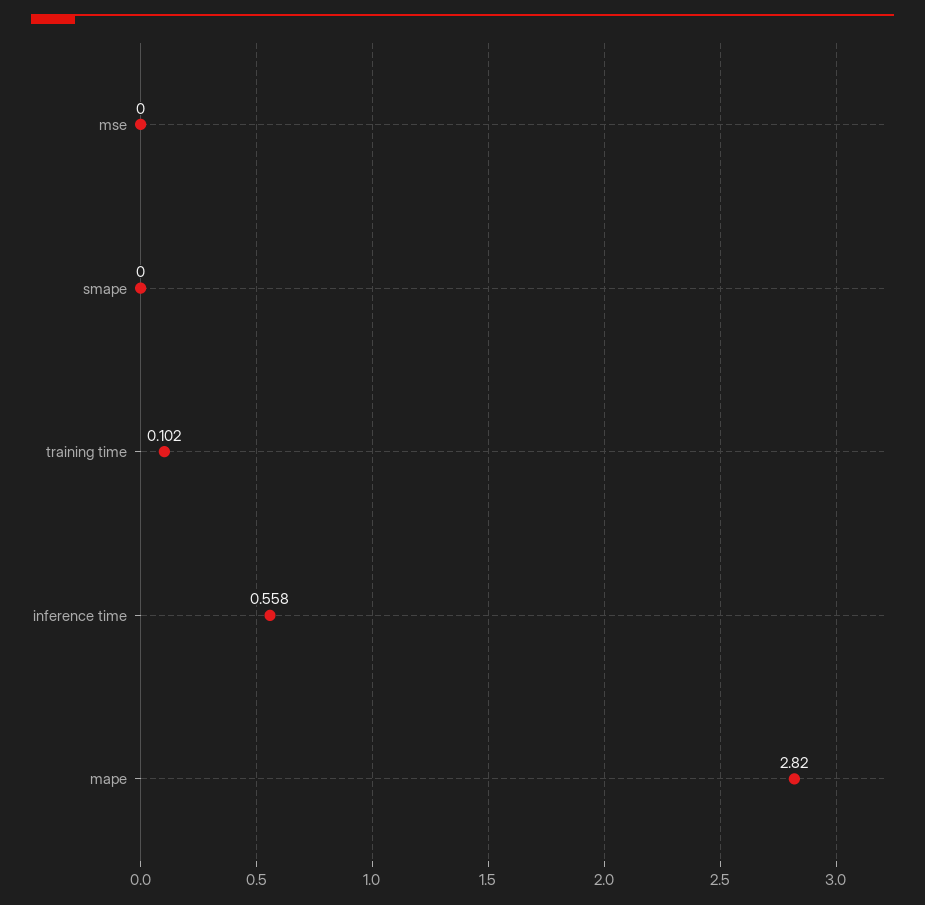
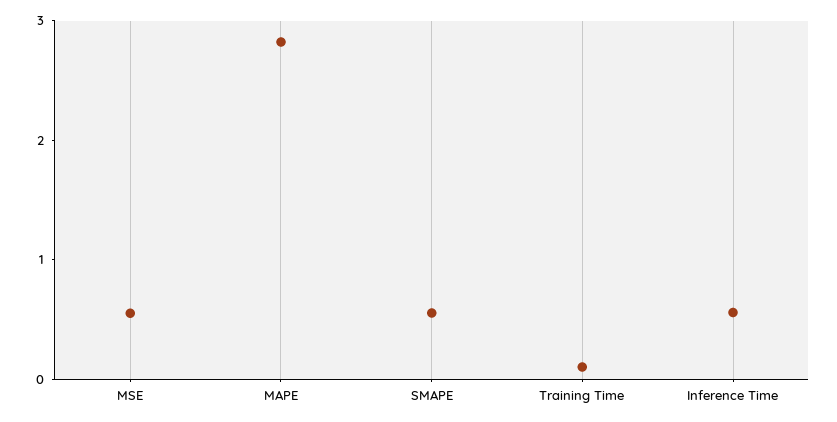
  {
-   "mse": 0,
+   "mse": 0.6,
-   "smape": 0,
+   "smape": 0.6,
    "training time": 0.102,
    "inference time": 0.558,
    "mape": 2.82
  }

